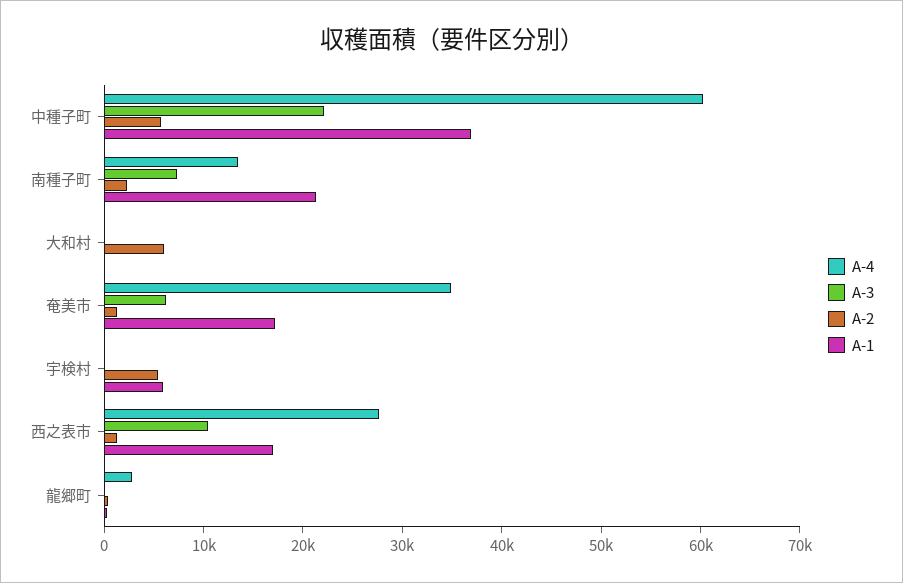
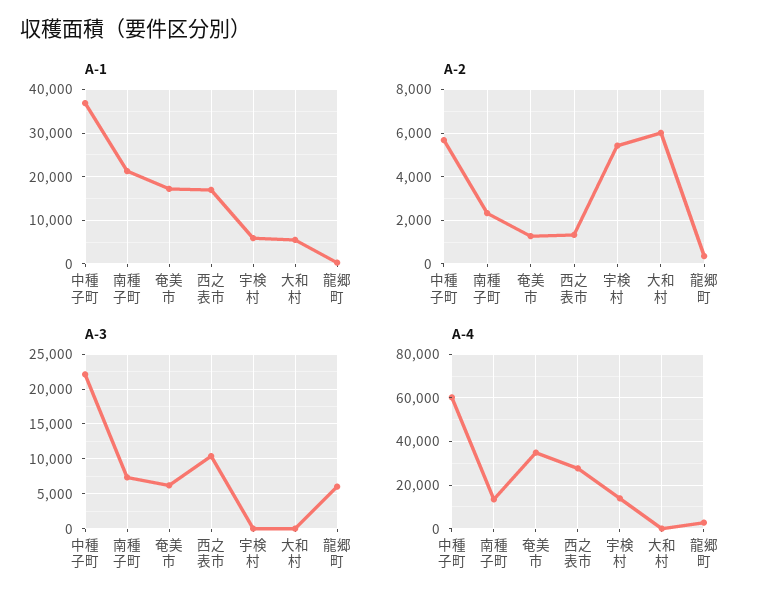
  {
    "A-4": {
      "中種子町": 60000,
      "南種子町": 14000,
      "大和村": 0,
      "奄美市": 34000,
-     "宇検村": 0,
+     "宇検村": 15000,
      "西之表市": 28000,
      "龍郷町": 2000
    },
    "A-3": {
      "中種子町": 22000,
      "南種子町": 7000,
      "大和村": 0,
      "奄美市": 6000,
      "宇検村": 0,
      "西之表市": 10000,
-     "龍郷町": 0
+     "龍郷町": 6000
    },
    "A-2": {
      "中種子町": 5500,
      "南種子町": 2500,
      "大和村": 6000,
      "奄美市": 1500,
      "宇検村": 5500,
      "西之表市": 1500,
      "龍郷町": 500
    },
    "A-1": {
      "中種子町": 36000,
      "南種子町": 22000,
-     "大和村": 0,
+     "大和村": 6000,
      "奄美市": 18000,
      "宇検村": 6000,
      "西之表市": 18000,
      "龍郷町": 0
    }
  }

